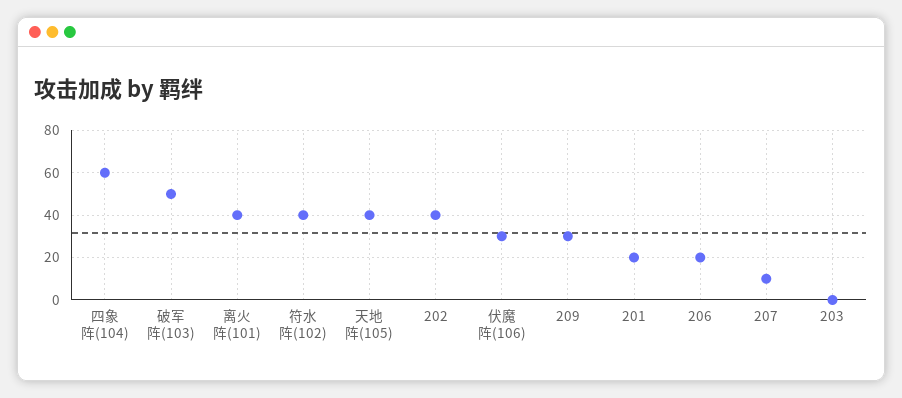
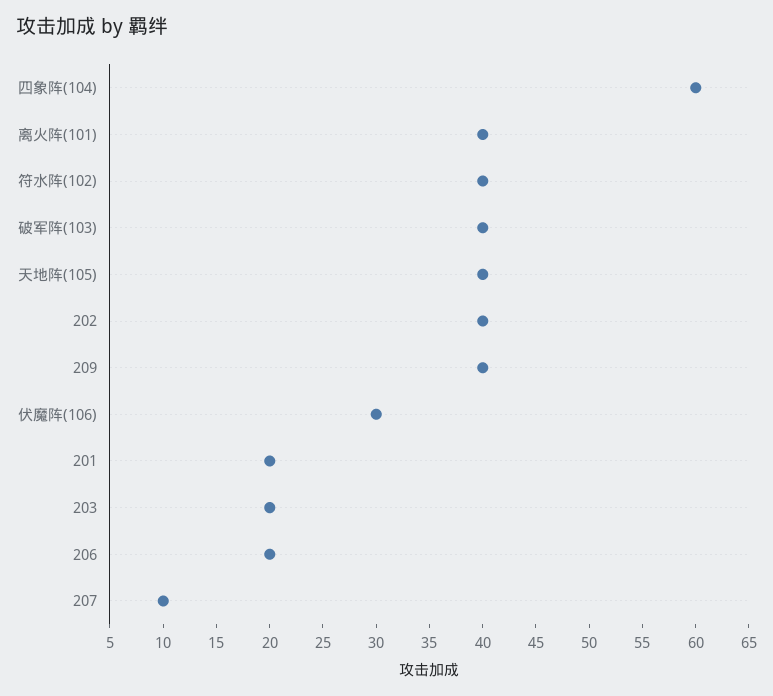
  {
    "四象阵(104)": 60,
-   "破军阵(103)": 50,
+   "破军阵(103)": 40,
    "离火阵(101)": 40,
    "符水阵(102)": 40,
    "天地阵(105)": 40,
    "202": 40,
    "伏魔阵(106)": 30,
-   "209": 30,
+   "209": 40,
    "201": 20,
    "206": 20,
    "207": 10,
-   "203": 0
+   "203": 20
  }

